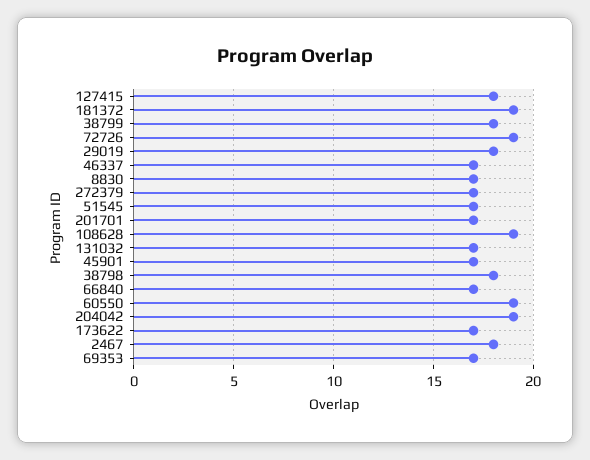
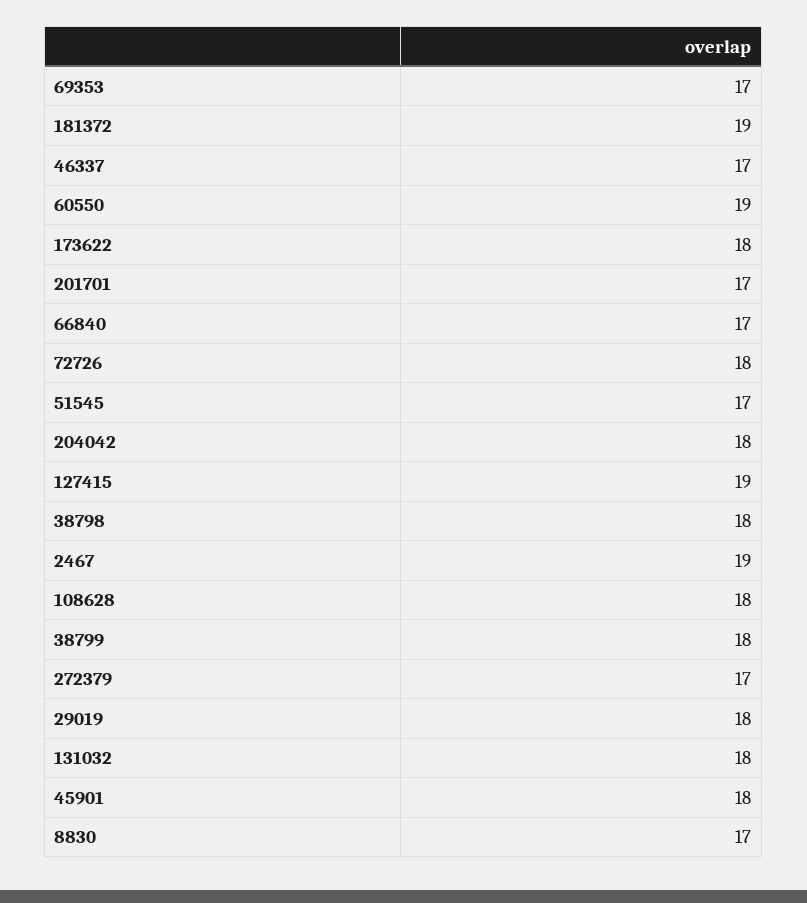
  {
-   "127415": 18,
+   "127415": 19,
    "181372": 19,
    "38799": 18,
-   "72726": 19,
+   "72726": 18,
    "29019": 18,
    "46337": 17,
    "8830": 17,
    "272379": 17,
    "51545": 17,
    "201701": 17,
-   "108628": 19,
+   "108628": 18,
-   "131032": 17,
+   "131032": 18,
-   "45901": 17,
+   "45901": 18,
    "38798": 18,
    "66840": 17,
    "60550": 19,
-   "204042": 19,
+   "204042": 18,
-   "173622": 17,
+   "173622": 18,
-   "2467": 18,
+   "2467": 19,
    "69353": 17
  }

